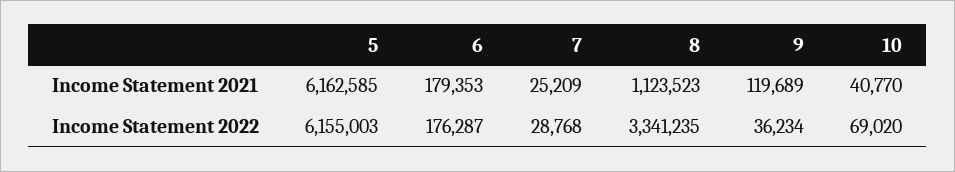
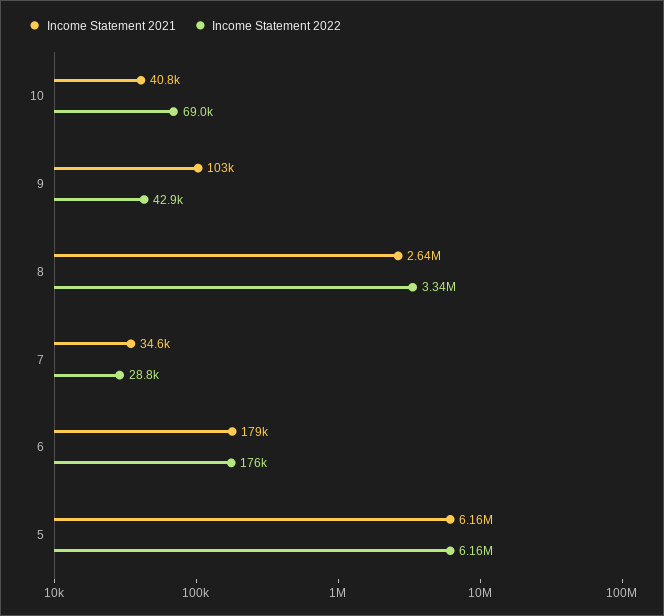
  {
    "Income Statement 2021": {
      "5": 6162585,
      "6": 179353,
-     "7": 25209,
+     "7": 34600,
-     "8": 1123523,
+     "8": 2640000,
-     "9": 119689,
+     "9": 103000,
      "10": 40770
    },
    "Income Statement 2022": {
      "5": 6155003,
      "6": 176287,
      "7": 28768,
      "8": 3341235,
-     "9": 36234,
+     "9": 42900,
      "10": 69020
    }
  }

